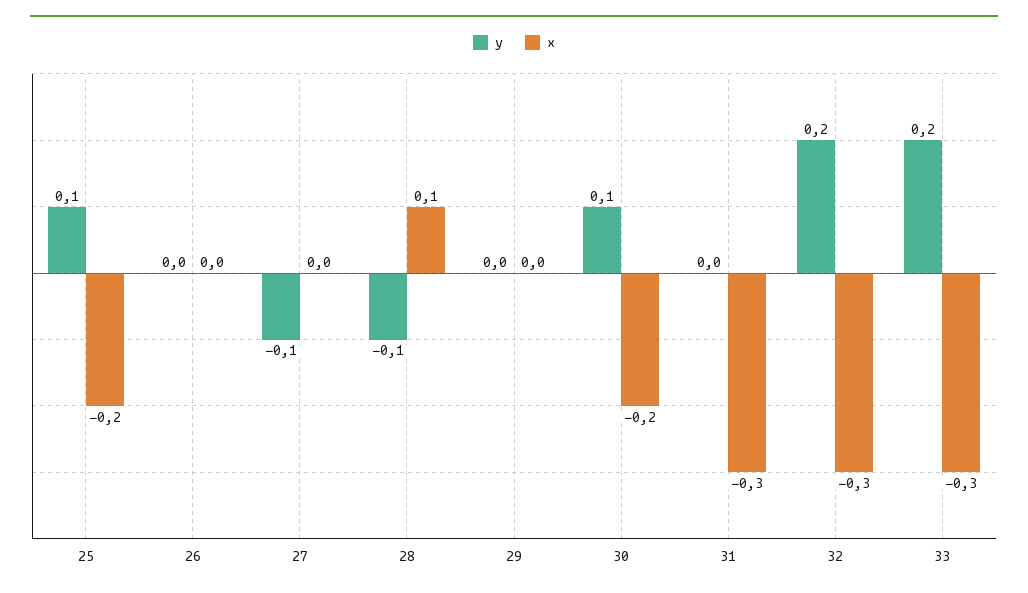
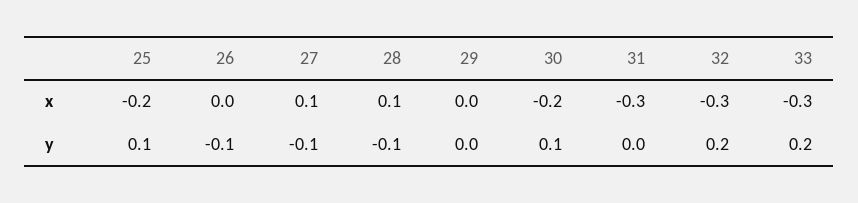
  {
    "y": {
      "25": 0.1,
-     "26": 0,
+     "26": -0.1,
      "27": -0.1,
      "28": -0.1,
      "29": 0,
      "30": 0.1,
      "31": 0,
      "32": 0.2,
      "33": 0.2
    },
    "x": {
      "25": -0.2,
      "26": 0,
-     "27": 0,
+     "27": 0.1,
      "28": 0.1,
      "29": 0,
      "30": -0.2,
      "31": -0.3,
      "32": -0.3,
      "33": -0.3
    }
  }

